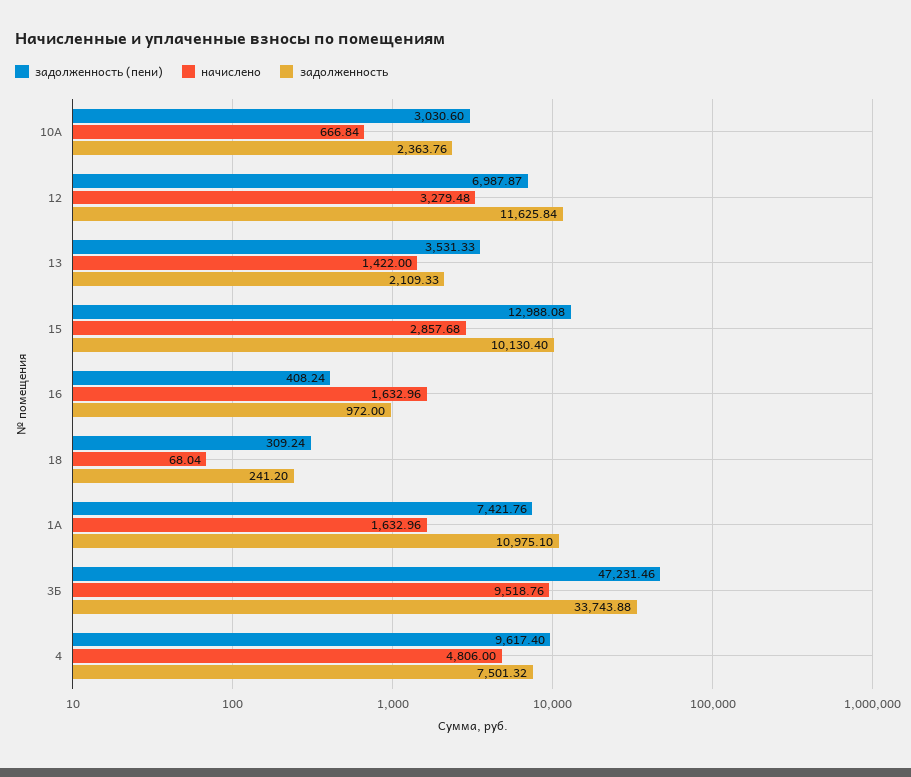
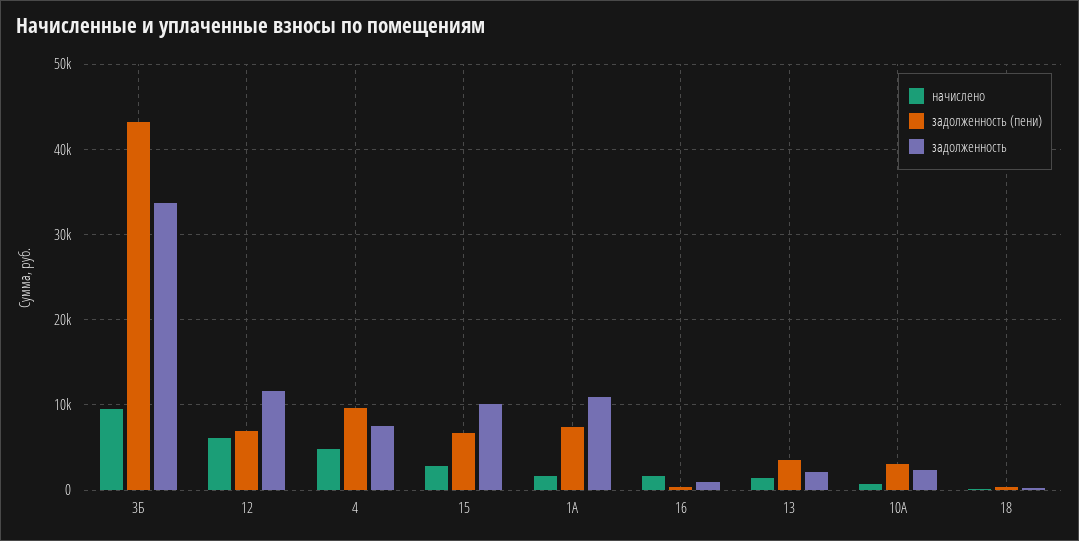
  {
    "задолженность (пени)": {
      "10А": 3030.6,
      "12": 6987.87,
      "13": 3531.33,
-     "15": 12988.08,
+     "15": 7000,
      "16": 408.24,
      "18": 309.24,
      "1А": 7421.76,
-     "3Б": 47231.46,
+     "3Б": 43000,
      "4": 9617.4
    },
    "начислено": {
      "10А": 666.84,
-     "12": 3279.48,
+     "12": 6000,
      "13": 1422,
      "15": 2857.68,
      "16": 1632.96,
      "18": 68.04,
      "1А": 1632.96,
      "3Б": 9518.76,
      "4": 4806
    },
    "задолженность": {
      "10А": 2363.76,
      "12": 11625.84,
      "13": 2109.33,
      "15": 10130.4,
      "16": 972,
      "18": 241.2,
      "1А": 10975.1,
      "3Б": 33743.88,
      "4": 7501.32
    }
  }

